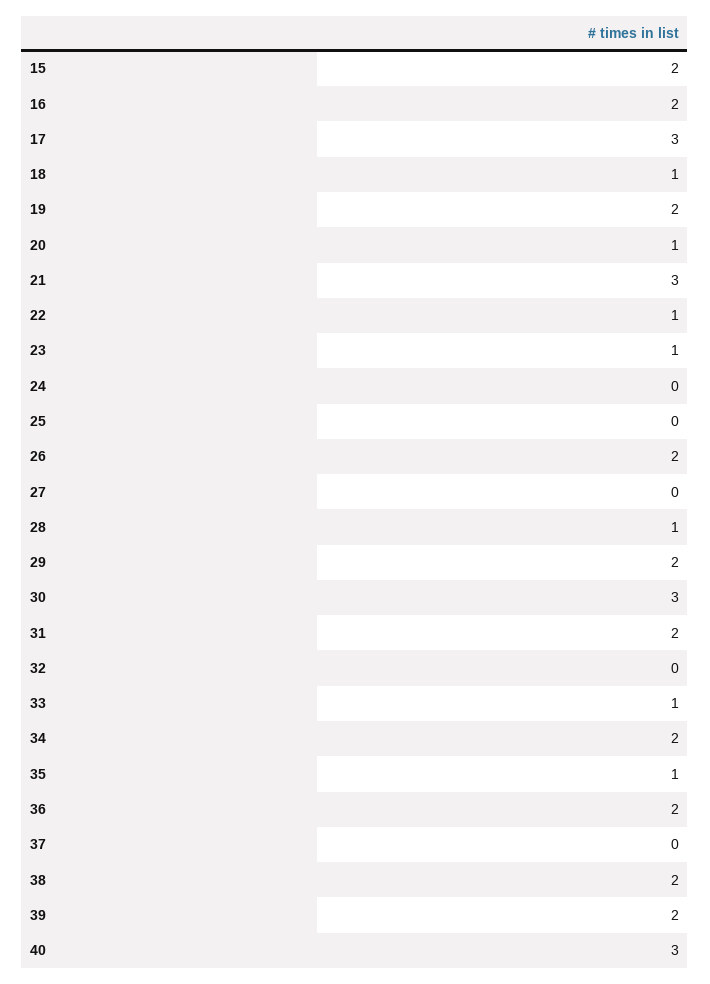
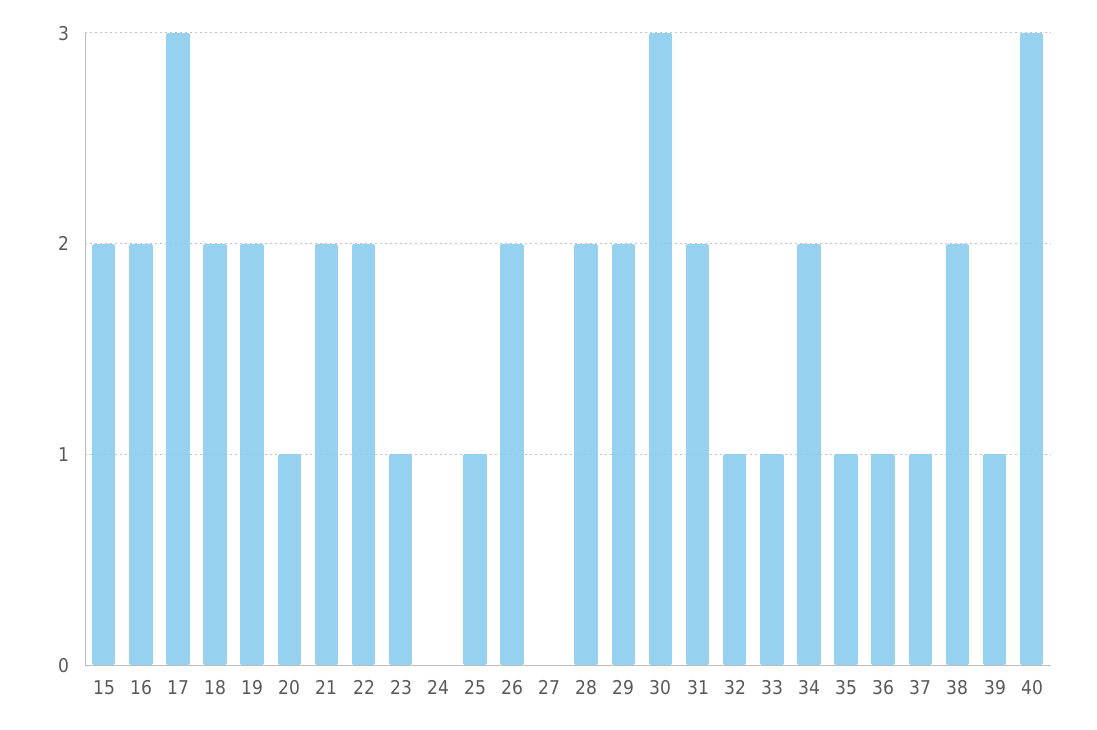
  {
    "15": 2,
    "16": 2,
    "17": 3,
-   "18": 1,
+   "18": 2,
    "19": 2,
    "20": 1,
-   "21": 3,
+   "21": 2,
-   "22": 1,
+   "22": 2,
    "23": 1,
    "24": 0,
-   "25": 0,
+   "25": 1,
    "26": 2,
    "27": 0,
-   "28": 1,
+   "28": 2,
    "29": 2,
    "30": 3,
    "31": 2,
-   "32": 0,
+   "32": 1,
    "33": 1,
    "34": 2,
    "35": 1,
-   "36": 2,
+   "36": 1,
-   "37": 0,
+   "37": 1,
    "38": 2,
-   "39": 2,
+   "39": 1,
    "40": 3
  }

